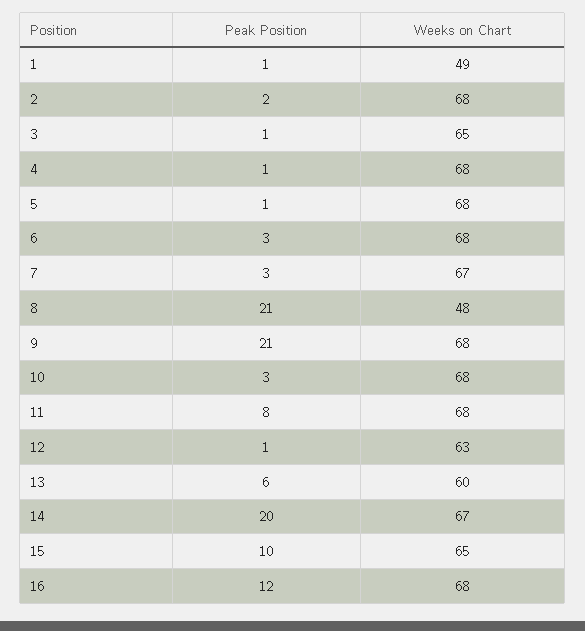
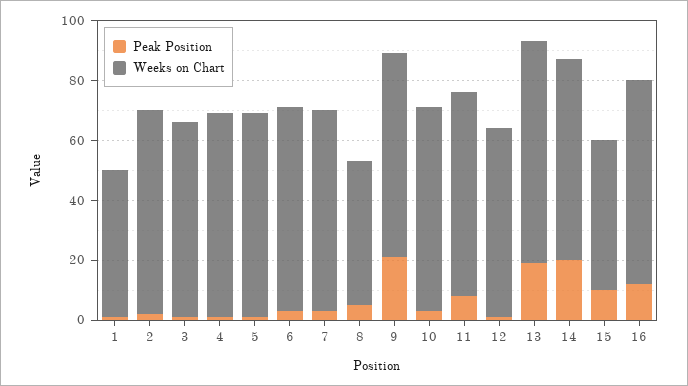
  {
    "Peak Position": {
      "1": 1,
      "2": 2,
      "3": 1,
      "4": 1,
      "5": 1,
      "6": 3,
      "7": 3,
-     "8": 21,
+     "8": 5,
      "9": 21,
      "10": 3,
      "11": 8,
      "12": 1,
-     "13": 6,
+     "13": 20,
      "14": 20,
      "15": 10,
      "16": 12
    },
    "Weeks on Chart": {
      "1": 49,
      "2": 68,
      "3": 65,
      "4": 68,
      "5": 68,
      "6": 68,
      "7": 67,
      "8": 48,
      "9": 68,
      "10": 68,
      "11": 68,
      "12": 63,
-     "13": 60,
+     "13": 75,
      "14": 67,
-     "15": 65,
+     "15": 50,
      "16": 68
    }
  }

